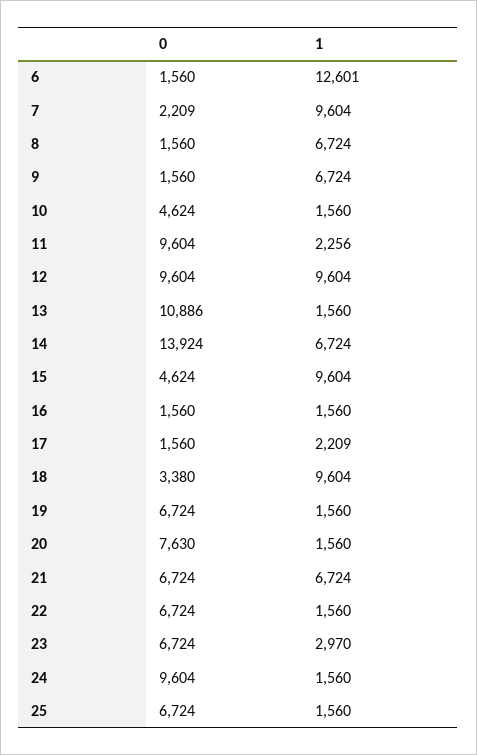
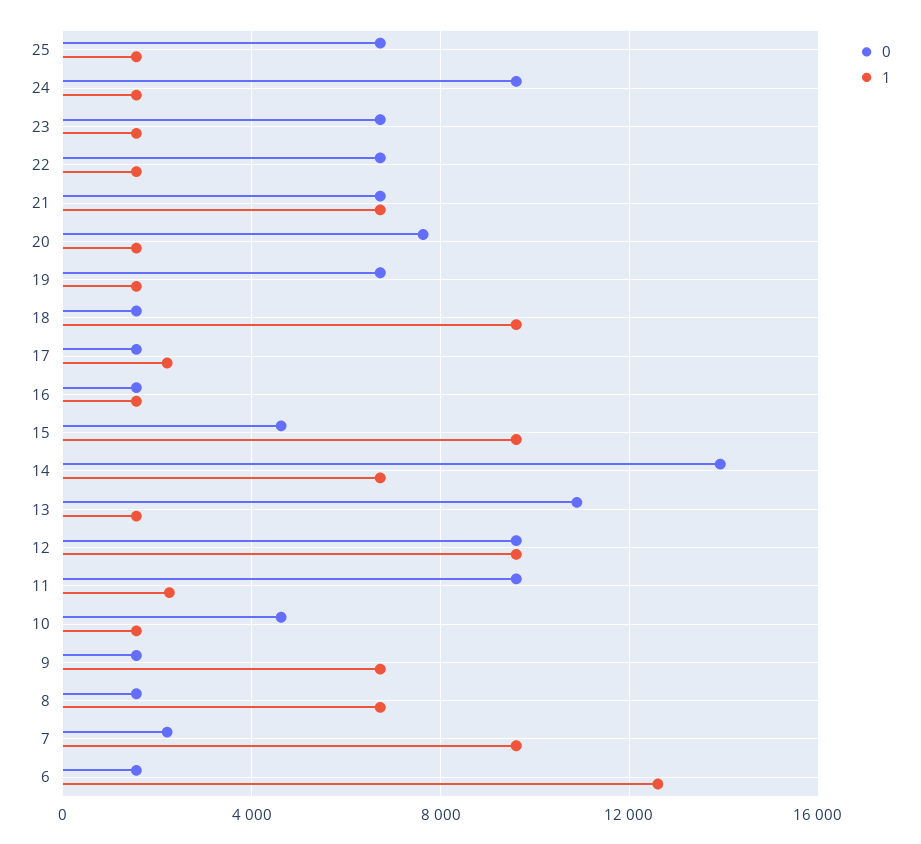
  {
    "0": {
      "6": 1560,
      "7": 2209,
      "8": 1560,
      "9": 1560,
      "10": 4624,
      "11": 9604,
      "12": 9604,
      "13": 10886,
      "14": 13924,
      "15": 4624,
      "16": 1560,
      "17": 1560,
-     "18": 3380,
+     "18": 1500,
      "19": 6724,
      "20": 7630,
      "21": 6724,
      "22": 6724,
      "23": 6724,
      "24": 9604,
      "25": 6724
    },
    "1": {
      "6": 12601,
      "7": 9604,
      "8": 6724,
      "9": 6724,
      "10": 1560,
      "11": 2256,
      "12": 9604,
      "13": 1560,
      "14": 6724,
      "15": 9604,
      "16": 1560,
      "17": 2209,
      "18": 9604,
      "19": 1560,
      "20": 1560,
      "21": 6724,
      "22": 1560,
-     "23": 2970,
+     "23": 1500,
      "24": 1560,
      "25": 1560
    }
  }

